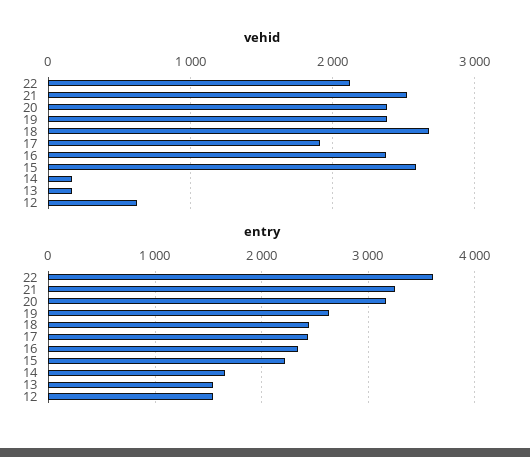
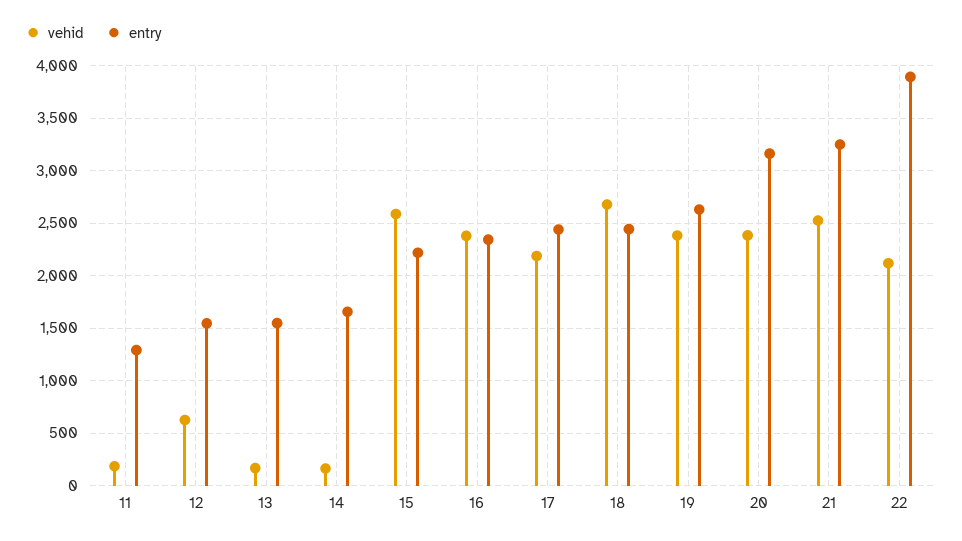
  {
    "vehid": {
      "22": 2100,
      "21": 2500,
      "20": 2400,
      "19": 2400,
      "18": 2700,
-     "17": 1900,
+     "17": 2200,
      "16": 2400,
      "15": 2600,
      "14": 200,
      "13": 200,
-     "12": 600
+     "12": 600,
+     "11": 200
    },
    "entry": {
-     "22": 3600,
+     "22": 3900,
      "21": 3200,
      "20": 3200,
      "19": 2600,
      "18": 2400,
      "17": 2400,
      "16": 2300,
      "15": 2200,
      "14": 1700,
      "13": 1500,
-     "12": 1500
+     "12": 1500,
+     "11": 1300
    }
  }

